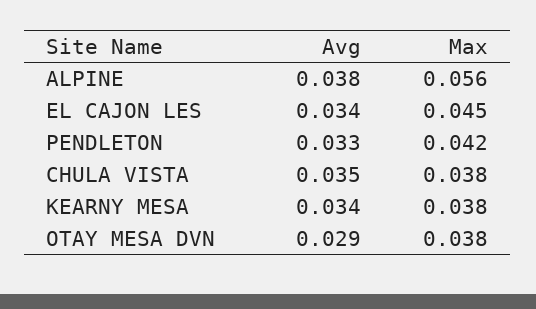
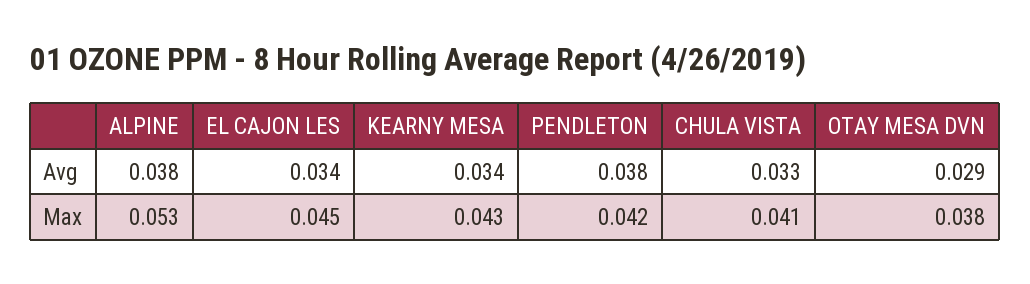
  {
    "Avg": {
      "ALPINE": 0.038,
      "EL CAJON LES": 0.034,
-     "PENDLETON": 0.033,
+     "PENDLETON": 0.038,
-     "CHULA VISTA": 0.035,
+     "CHULA VISTA": 0.033,
      "KEARNY MESA": 0.034,
      "OTAY MESA DVN": 0.029
    },
    "Max": {
-     "ALPINE": 0.056,
+     "ALPINE": 0.053,
      "EL CAJON LES": 0.045,
      "PENDLETON": 0.042,
-     "CHULA VISTA": 0.038,
+     "CHULA VISTA": 0.041,
-     "KEARNY MESA": 0.038,
+     "KEARNY MESA": 0.043,
      "OTAY MESA DVN": 0.038
    }
  }

